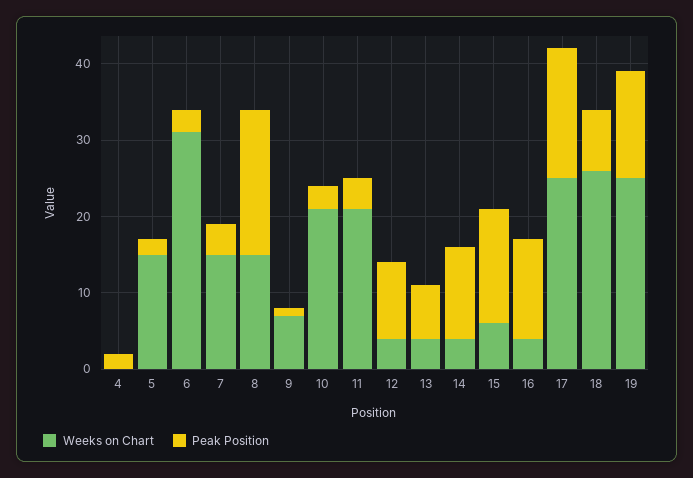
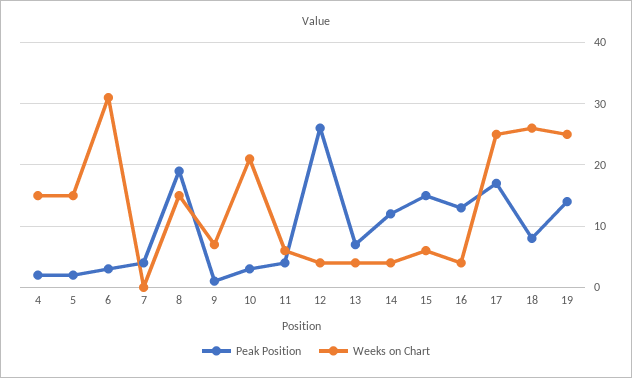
  {
    "Weeks on Chart": {
-     "4": 0,
+     "4": 15,
      "5": 15,
      "6": 31,
-     "7": 15,
+     "7": 0,
      "8": 15,
      "9": 7,
      "10": 21,
-     "11": 20,
+     "11": 6,
      "12": 4,
      "13": 4,
      "14": 4,
      "15": 6,
      "16": 4,
      "17": 25,
      "18": 26,
      "19": 25
    },
    "Peak Position": {
      "4": 2,
      "5": 2,
      "6": 3,
      "7": 4,
      "8": 19,
      "9": 1,
      "10": 3,
      "11": 4,
-     "12": 10,
+     "12": 26,
      "13": 7,
      "14": 12,
      "15": 15,
      "16": 13,
      "17": 17,
      "18": 8,
      "19": 14
    }
  }

